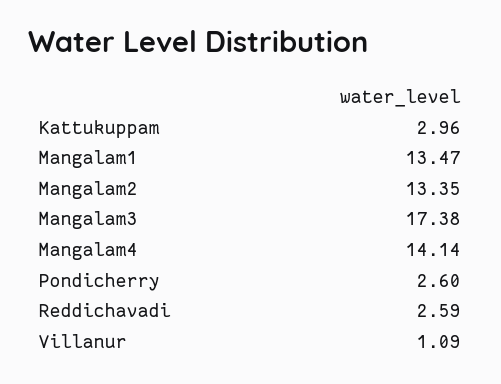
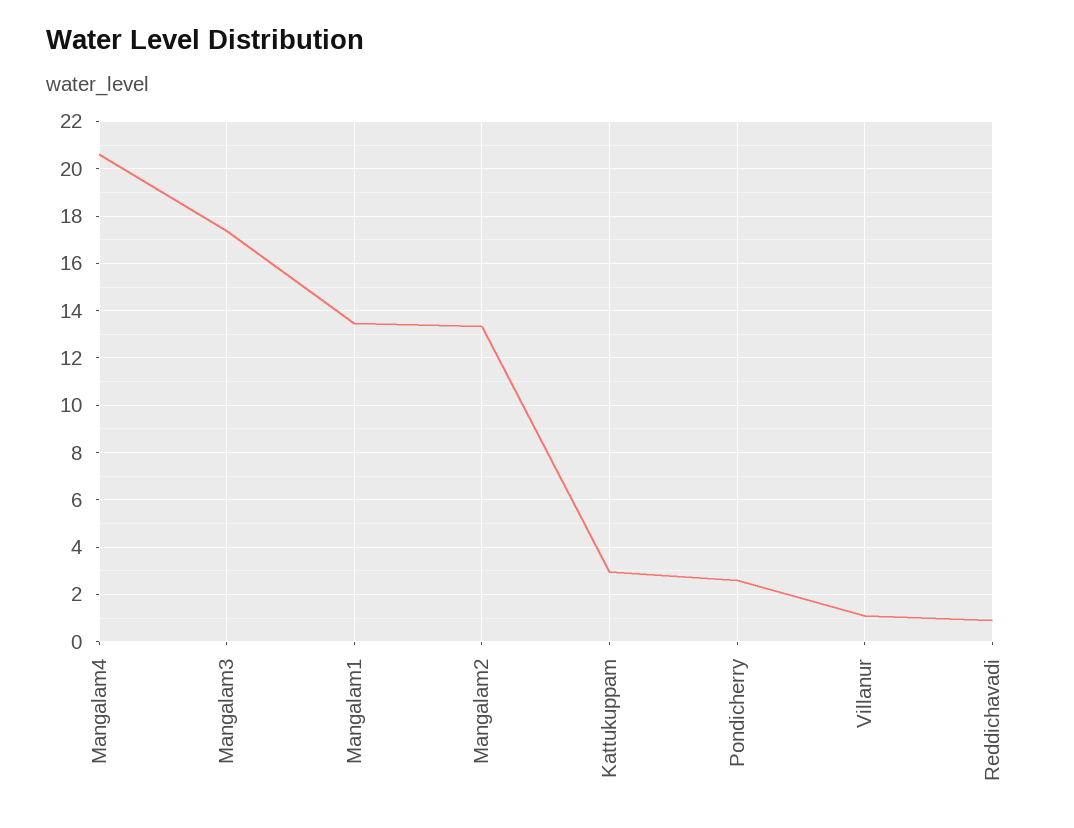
  {
    "Kattukuppam": 2.96,
    "Mangalam1": 13.47,
    "Mangalam2": 13.35,
    "Mangalam3": 17.38,
-   "Mangalam4": 14.14,
+   "Mangalam4": 20.5,
    "Pondicherry": 2.6,
-   "Reddichavadi": 2.59,
+   "Reddichavadi": 1,
    "Villanur": 1.09
  }

